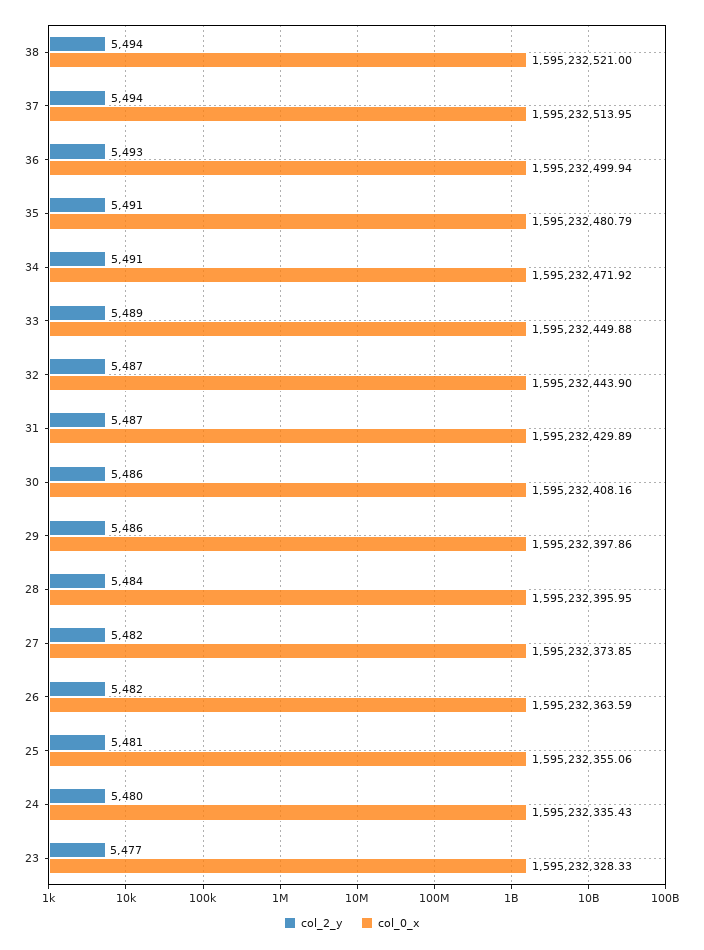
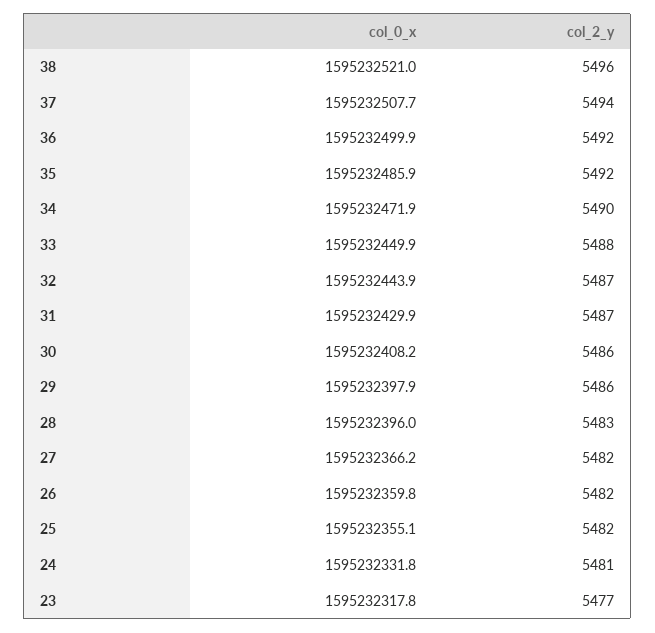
  {
    "col_2_y": {
-     "38": 5494,
+     "38": 5496,
      "37": 5494,
-     "36": 5493,
+     "36": 5492,
-     "35": 5491,
+     "35": 5492,
-     "34": 5491,
+     "34": 5490,
-     "33": 5489,
+     "33": 5488,
      "32": 5487,
      "31": 5487,
      "30": 5486,
      "29": 5486,
-     "28": 5484,
+     "28": 5483,
      "27": 5482,
      "26": 5482,
-     "25": 5481,
+     "25": 5482,
-     "24": 5480,
+     "24": 5481,
      "23": 5477
    },
    "col_0_x": {
      "38": 1595232521,
-     "37": 1595232513.95,
+     "37": 1595232507.7,
      "36": 1595232499.94,
-     "35": 1595232480.79,
+     "35": 1595232485.9,
      "34": 1595232471.92,
      "33": 1595232449.88,
      "32": 1595232443.9,
      "31": 1595232429.89,
      "30": 1595232408.16,
      "29": 1595232397.86,
      "28": 1595232395.95,
-     "27": 1595232373.85,
+     "27": 1595232366.2,
-     "26": 1595232363.59,
+     "26": 1595232359.8,
      "25": 1595232355.06,
-     "24": 1595232335.43,
+     "24": 1595232331.8,
-     "23": 1595232328.33
+     "23": 1595232317.8
    }
  }

